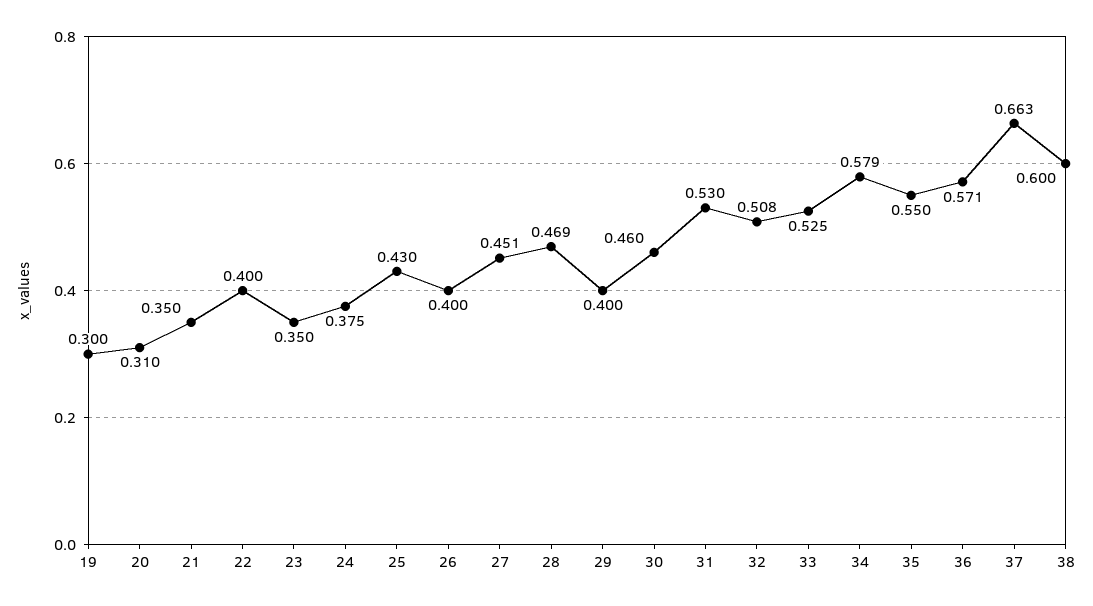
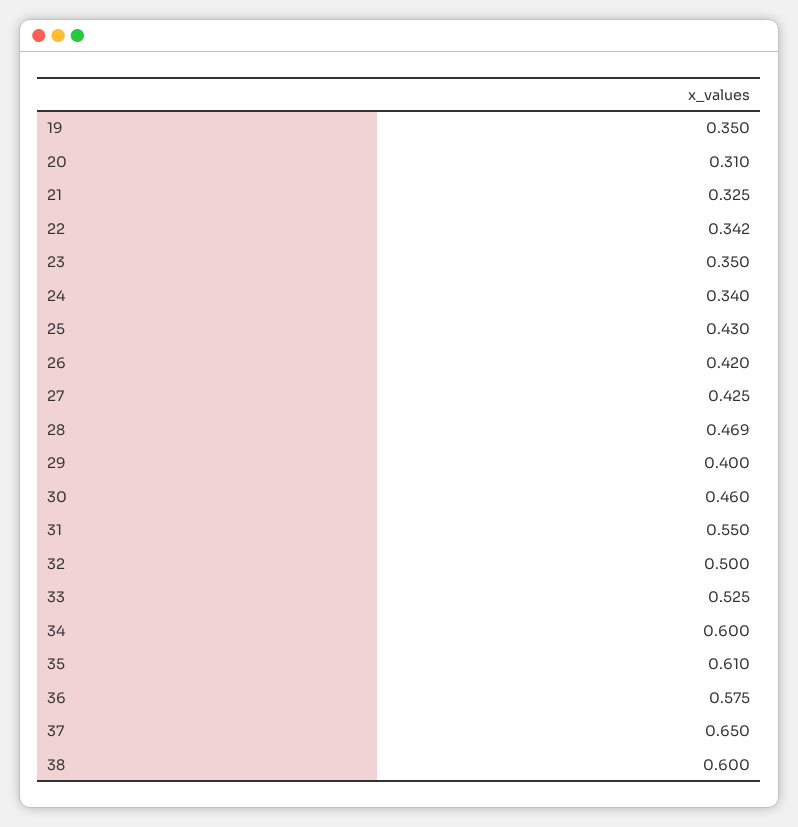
  {
-   "19": 0.3,
+   "19": 0.35,
    "20": 0.31,
-   "21": 0.35,
+   "21": 0.325,
-   "22": 0.4,
+   "22": 0.342,
    "23": 0.35,
-   "24": 0.375,
+   "24": 0.34,
    "25": 0.43,
-   "26": 0.4,
+   "26": 0.42,
-   "27": 0.451,
+   "27": 0.425,
    "28": 0.469,
    "29": 0.4,
    "30": 0.46,
-   "31": 0.53,
+   "31": 0.55,
-   "32": 0.508,
+   "32": 0.5,
    "33": 0.525,
-   "34": 0.579,
+   "34": 0.6,
-   "35": 0.55,
+   "35": 0.61,
-   "36": 0.571,
+   "36": 0.575,
-   "37": 0.663,
+   "37": 0.65,
    "38": 0.6
  }

